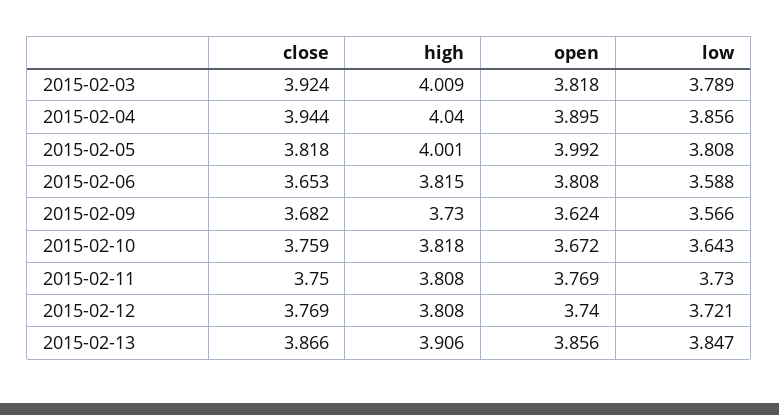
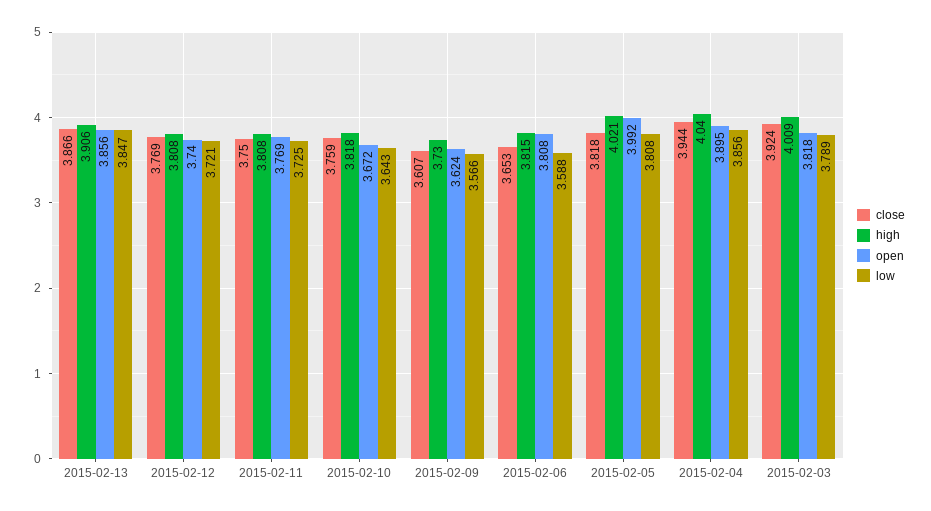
  {
    "close": {
      "2015-02-03": 3.924,
      "2015-02-04": 3.944,
      "2015-02-05": 3.818,
      "2015-02-06": 3.653,
-     "2015-02-09": 3.682,
+     "2015-02-09": 3.607,
      "2015-02-10": 3.759,
      "2015-02-11": 3.75,
      "2015-02-12": 3.769,
      "2015-02-13": 3.866
    },
    "high": {
      "2015-02-03": 4.009,
      "2015-02-04": 4.04,
-     "2015-02-05": 4.001,
+     "2015-02-05": 4.021,
      "2015-02-06": 3.815,
      "2015-02-09": 3.73,
      "2015-02-10": 3.818,
      "2015-02-11": 3.808,
      "2015-02-12": 3.808,
      "2015-02-13": 3.906
    },
    "open": {
      "2015-02-03": 3.818,
      "2015-02-04": 3.895,
      "2015-02-05": 3.992,
      "2015-02-06": 3.808,
      "2015-02-09": 3.624,
      "2015-02-10": 3.672,
      "2015-02-11": 3.769,
      "2015-02-12": 3.74,
      "2015-02-13": 3.856
    },
    "low": {
      "2015-02-03": 3.789,
      "2015-02-04": 3.856,
      "2015-02-05": 3.808,
      "2015-02-06": 3.588,
      "2015-02-09": 3.566,
      "2015-02-10": 3.643,
-     "2015-02-11": 3.73,
+     "2015-02-11": 3.725,
      "2015-02-12": 3.721,
      "2015-02-13": 3.847
    }
  }

